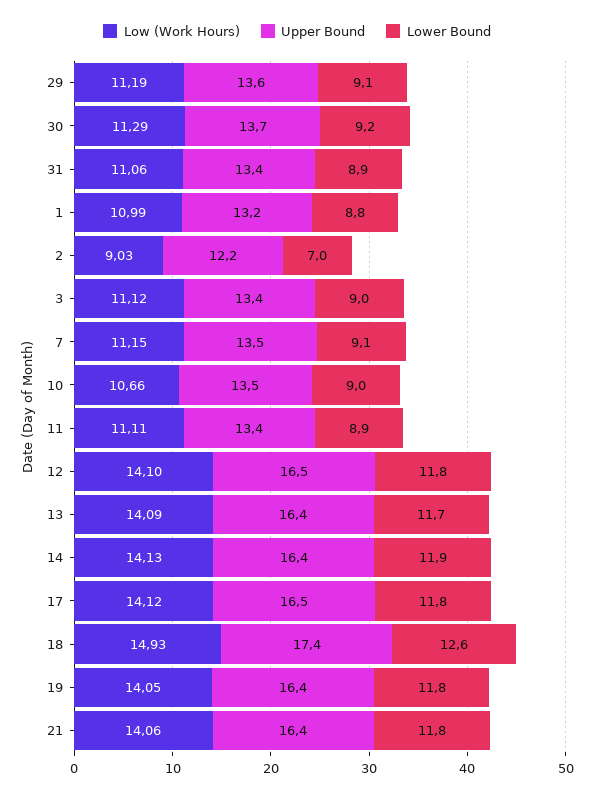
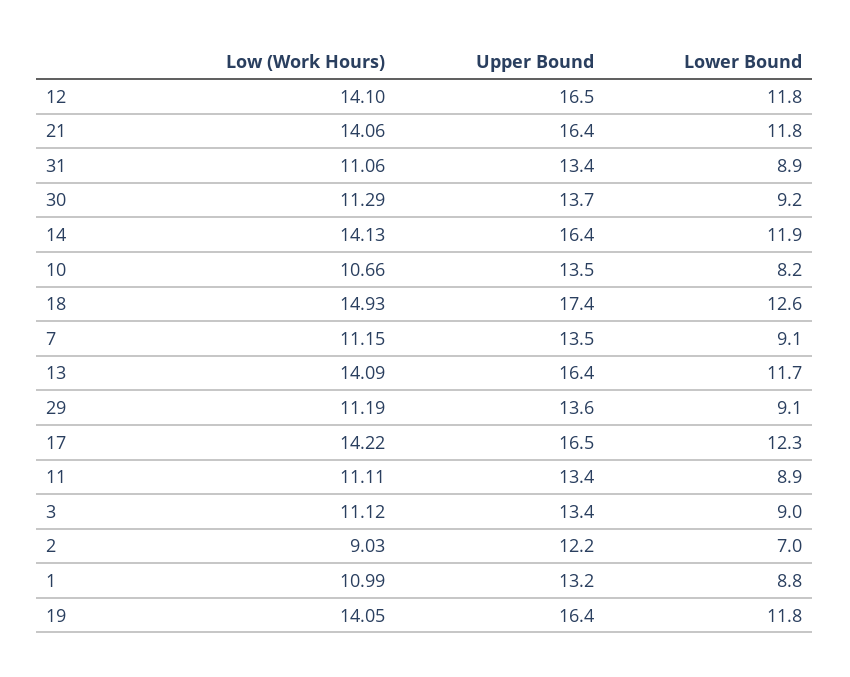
  {
    "Low (Work Hours)": {
      "29": 11.19,
      "30": 11.29,
      "31": 11.06,
      "1": 10.99,
      "2": 9.03,
      "3": 11.12,
      "7": 11.15,
      "10": 10.66,
      "11": 11.11,
      "12": 14.1,
      "13": 14.09,
      "14": 14.13,
-     "17": 14.12,
+     "17": 14.22,
      "18": 14.93,
      "19": 14.05,
      "21": 14.06
    },
    "Upper Bound": {
      "29": 13.6,
      "30": 13.7,
      "31": 13.4,
      "1": 13.2,
      "2": 12.2,
      "3": 13.4,
      "7": 13.5,
      "10": 13.5,
      "11": 13.4,
      "12": 16.5,
      "13": 16.4,
      "14": 16.4,
      "17": 16.5,
      "18": 17.4,
      "19": 16.4,
      "21": 16.4
    },
    "Lower Bound": {
      "29": 9.1,
      "30": 9.2,
      "31": 8.9,
      "1": 8.8,
      "2": 7,
      "3": 9,
      "7": 9.1,
-     "10": 9,
+     "10": 8.2,
      "11": 8.9,
      "12": 11.8,
      "13": 11.7,
      "14": 11.9,
-     "17": 11.8,
+     "17": 12.3,
      "18": 12.6,
      "19": 11.8,
      "21": 11.8
    }
  }

